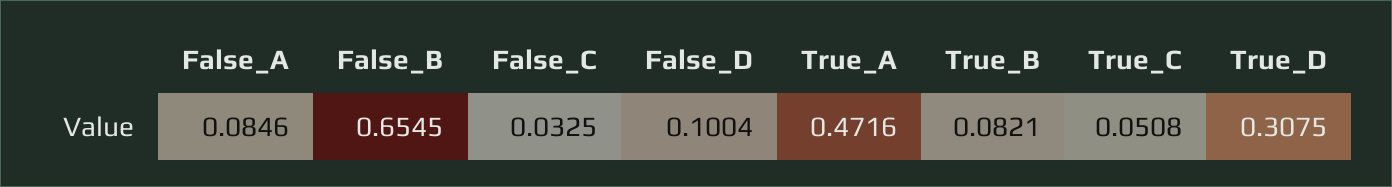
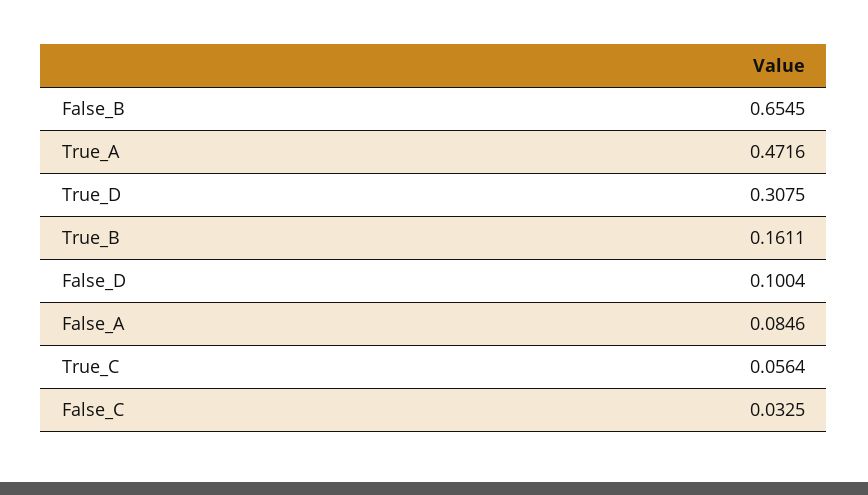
  {
    "False_A": 0.0846,
    "False_B": 0.6545,
    "False_C": 0.0325,
    "False_D": 0.1004,
    "True_A": 0.4716,
-   "True_B": 0.0821,
+   "True_B": 0.1611,
-   "True_C": 0.0508,
+   "True_C": 0.0564,
    "True_D": 0.3075
  }

